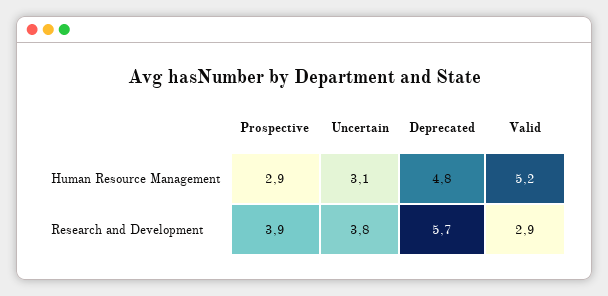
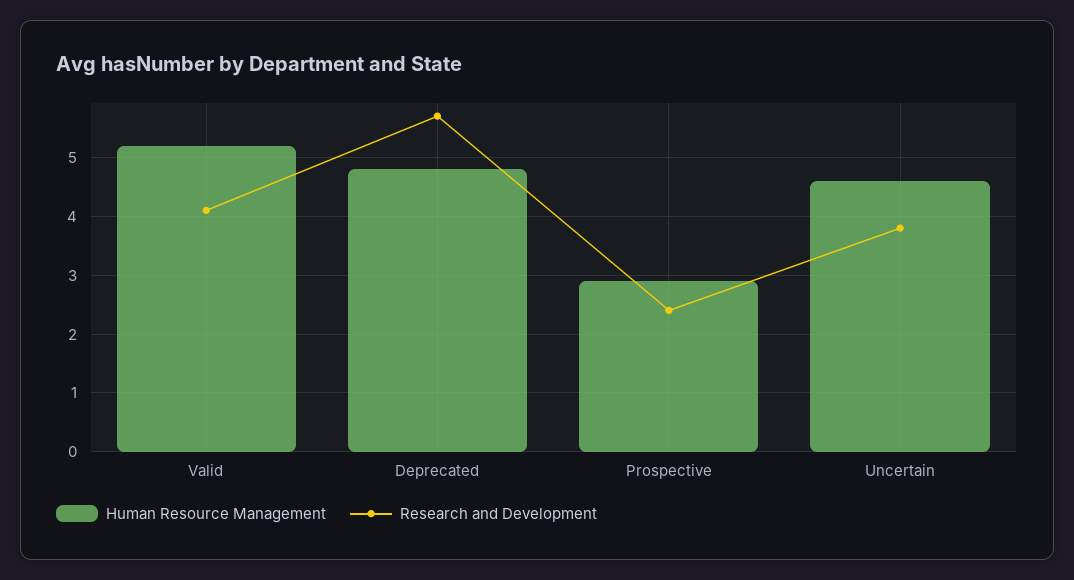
  {
    "Human Resource Management": {
      "Prospective": 2.9,
-     "Uncertain": 3.1,
+     "Uncertain": 4.5,
      "Deprecated": 4.8,
      "Valid": 5.2
    },
    "Research and Development": {
-     "Prospective": 3.9,
+     "Prospective": 2.5,
      "Uncertain": 3.8,
      "Deprecated": 5.7,
-     "Valid": 2.9
+     "Valid": 4
    }
  }

